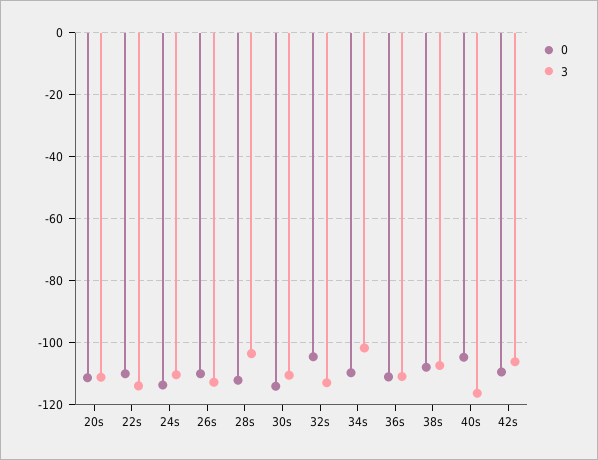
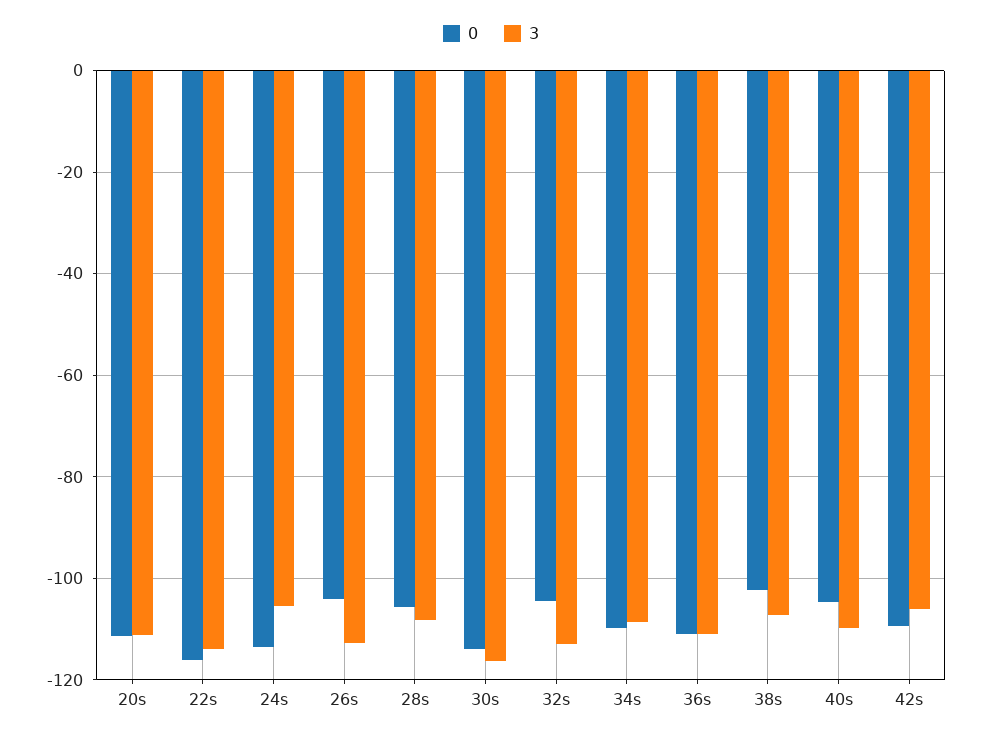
  {
    "0": {
      "20s": -112,
-     "22s": -110,
+     "22s": -116,
      "24s": -114,
-     "26s": -110,
+     "26s": -104,
-     "28s": -112,
+     "28s": -106,
      "30s": -114,
      "32s": -104,
      "34s": -110,
      "36s": -112,
-     "38s": -108,
+     "38s": -102,
      "40s": -104,
      "42s": -110
    },
    "3": {
      "20s": -112,
      "22s": -114,
-     "24s": -110,
+     "24s": -106,
      "26s": -112,
-     "28s": -104,
+     "28s": -108,
-     "30s": -110,
+     "30s": -116,
      "32s": -112,
-     "34s": -102,
+     "34s": -108,
      "36s": -110,
      "38s": -108,
-     "40s": -116,
+     "40s": -110,
      "42s": -106
    }
  }

